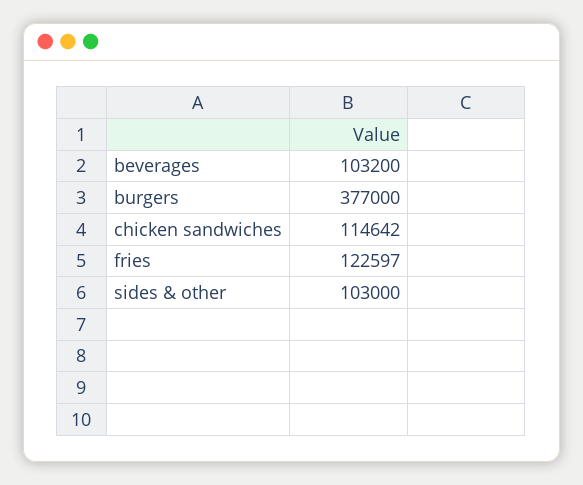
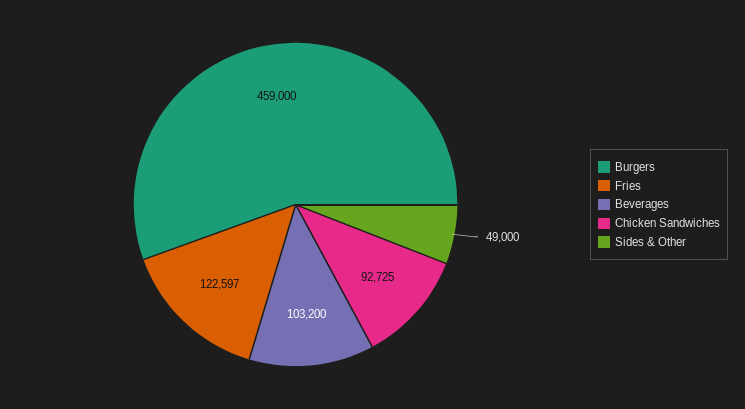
  {
    "beverages": 103200,
-   "burgers": 377000,
+   "burgers": 459000,
-   "chicken sandwiches": 114642,
+   "chicken sandwiches": 92725,
    "fries": 122597,
-   "sides & other": 103000
+   "sides & other": 49000
  }

